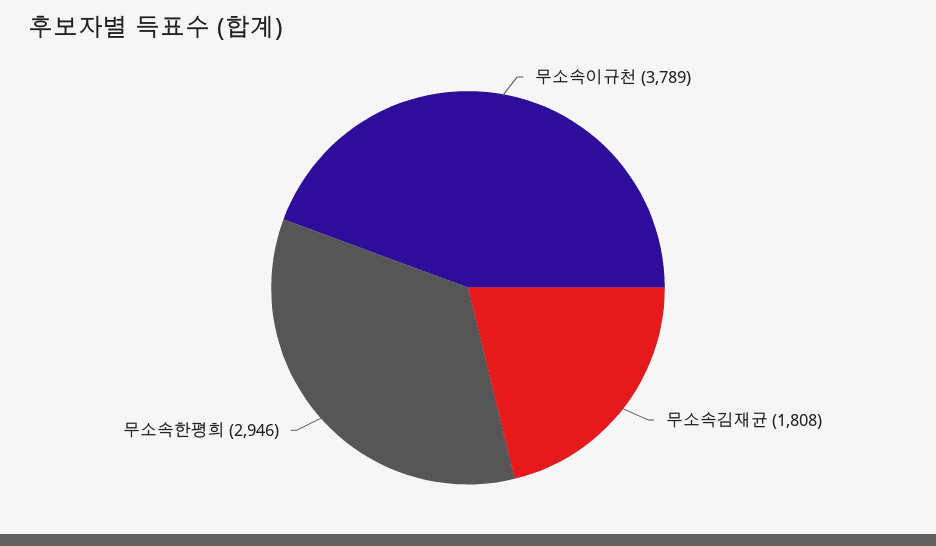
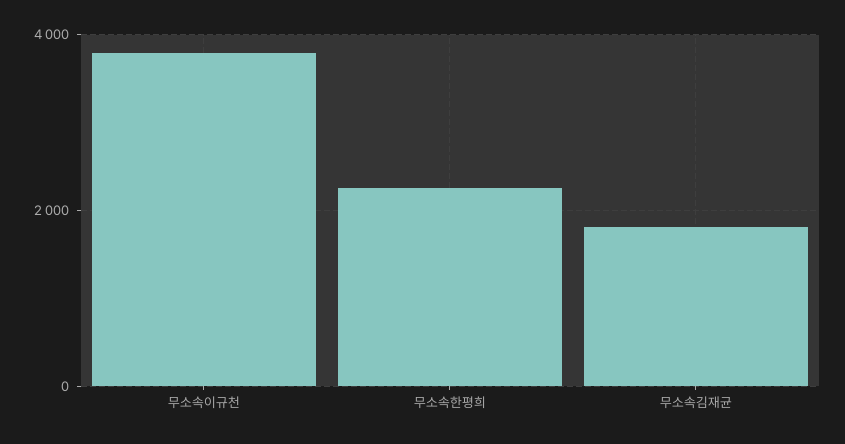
  {
    "무소속이규천": 3789,
    "무소속김재균": 1808,
-   "무소속한평희": 2946
+   "무소속한평희": 2200
  }

